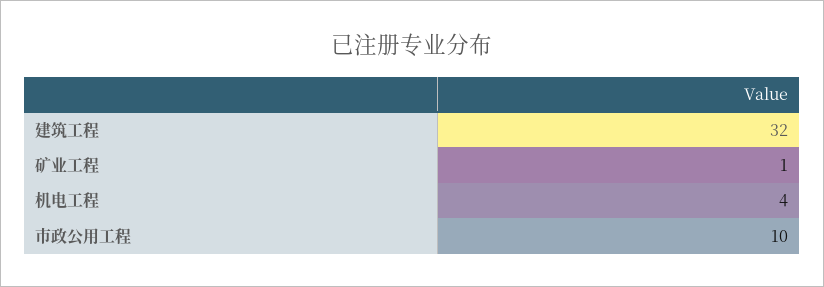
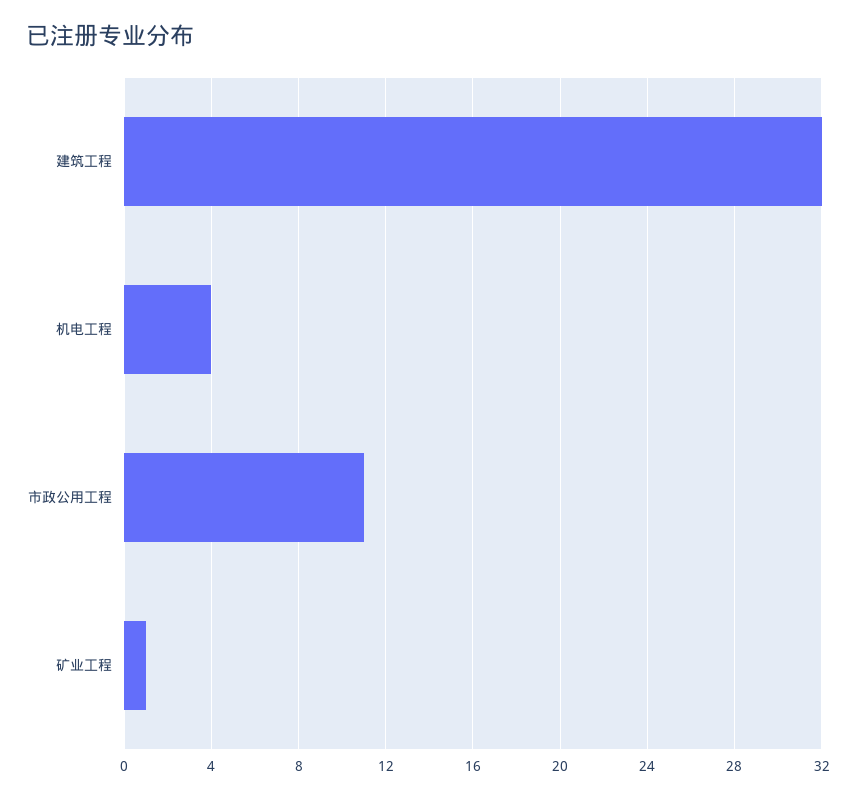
  {
    "建筑工程": 32,
    "矿业工程": 1,
    "机电工程": 4,
-   "市政公用工程": 10
+   "市政公用工程": 11
  }

